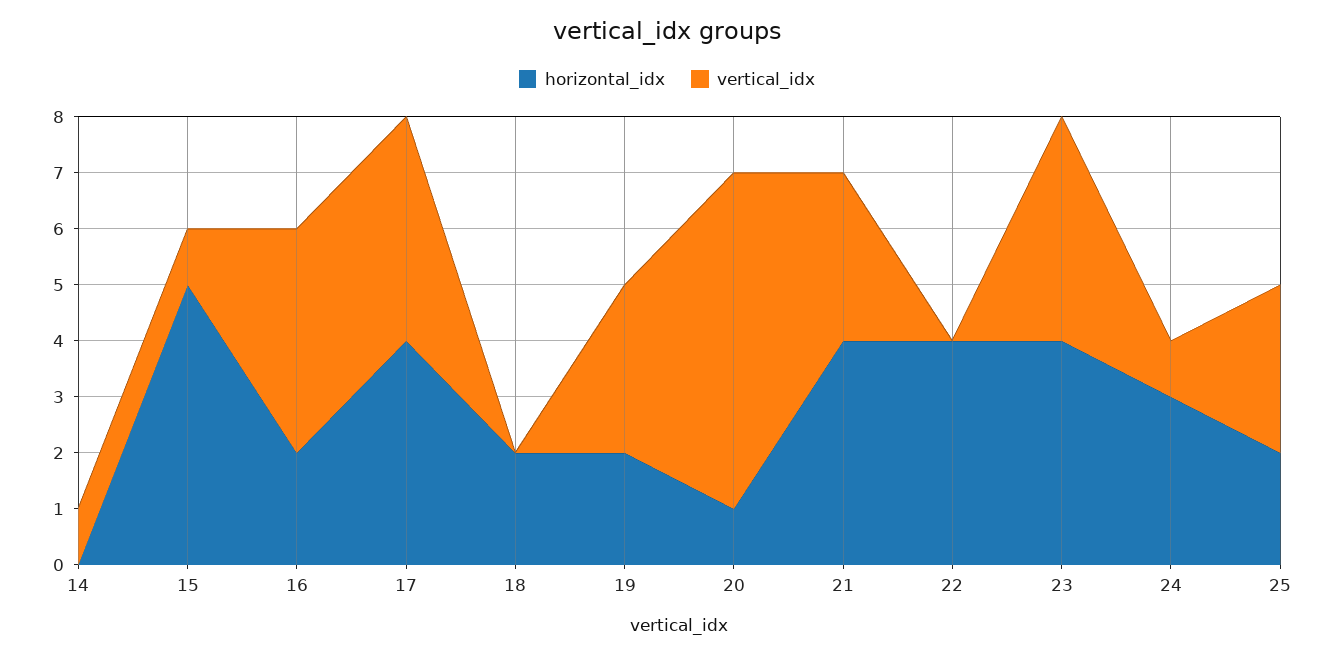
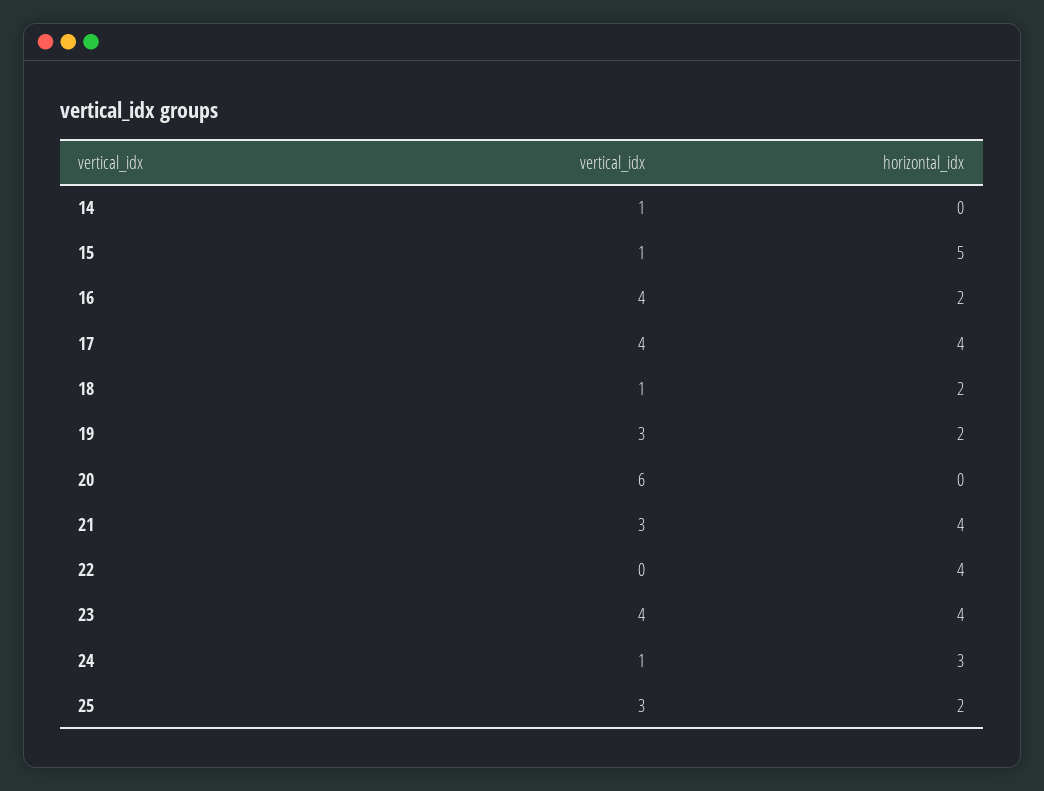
  {
    "horizontal_idx": {
      "14": 0,
      "15": 5,
      "16": 2,
      "17": 4,
      "18": 2,
      "19": 2,
-     "20": 1,
+     "20": 0,
      "21": 4,
      "22": 4,
      "23": 4,
      "24": 3,
      "25": 2
    },
    "vertical_idx": {
      "14": 1,
      "15": 1,
      "16": 4,
      "17": 4,
-     "18": 0,
+     "18": 1,
      "19": 3,
      "20": 6,
      "21": 3,
      "22": 0,
      "23": 4,
      "24": 1,
      "25": 3
    }
  }

